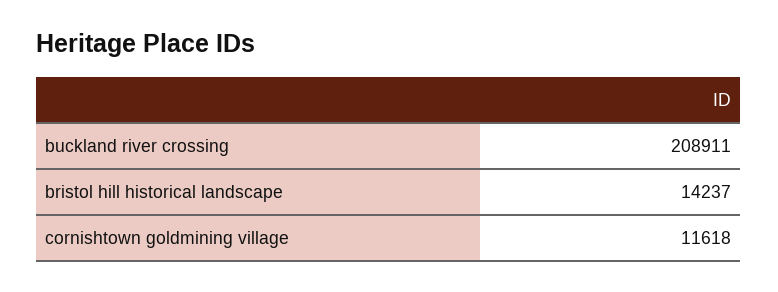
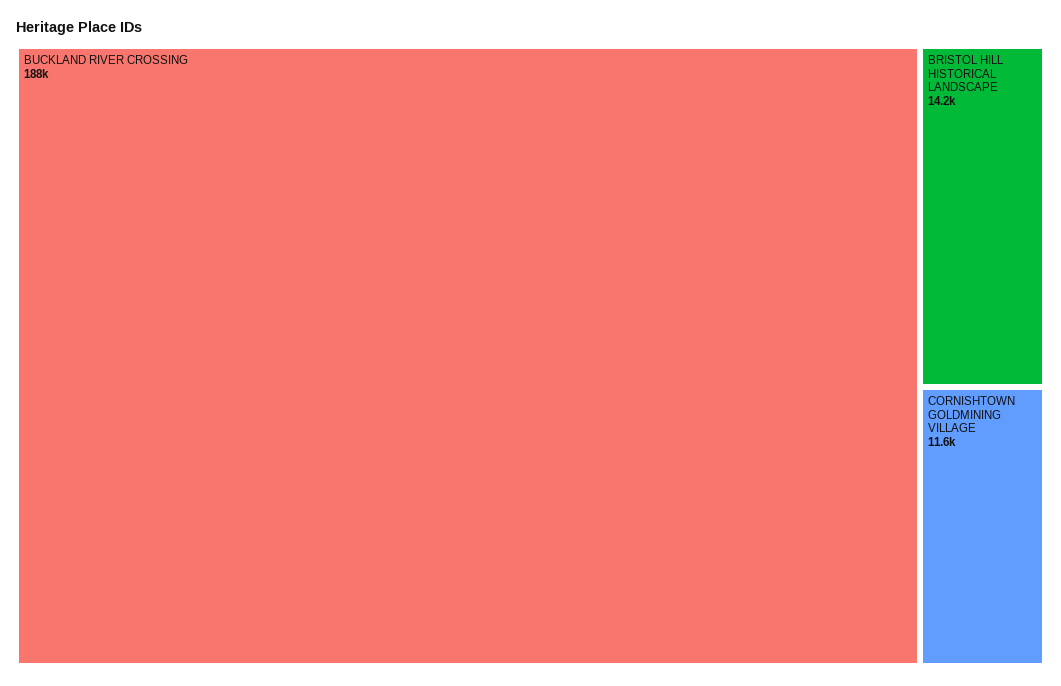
  {
-   "buckland river crossing": 208911,
+   "buckland river crossing": 188000,
    "bristol hill historical landscape": 14237,
    "cornishtown goldmining village": 11618
  }

